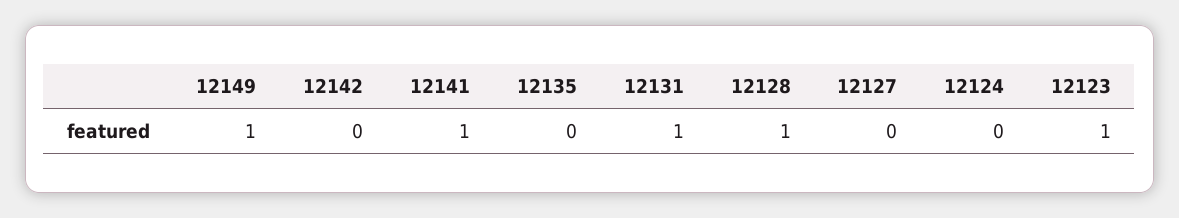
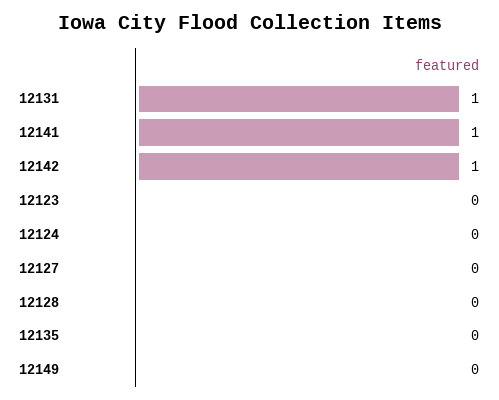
  {
-   "12149": 1,
+   "12149": 0,
-   "12142": 0,
+   "12142": 1,
    "12141": 1,
    "12135": 0,
    "12131": 1,
-   "12128": 1,
+   "12128": 0,
    "12127": 0,
    "12124": 0,
-   "12123": 1
+   "12123": 0
  }

